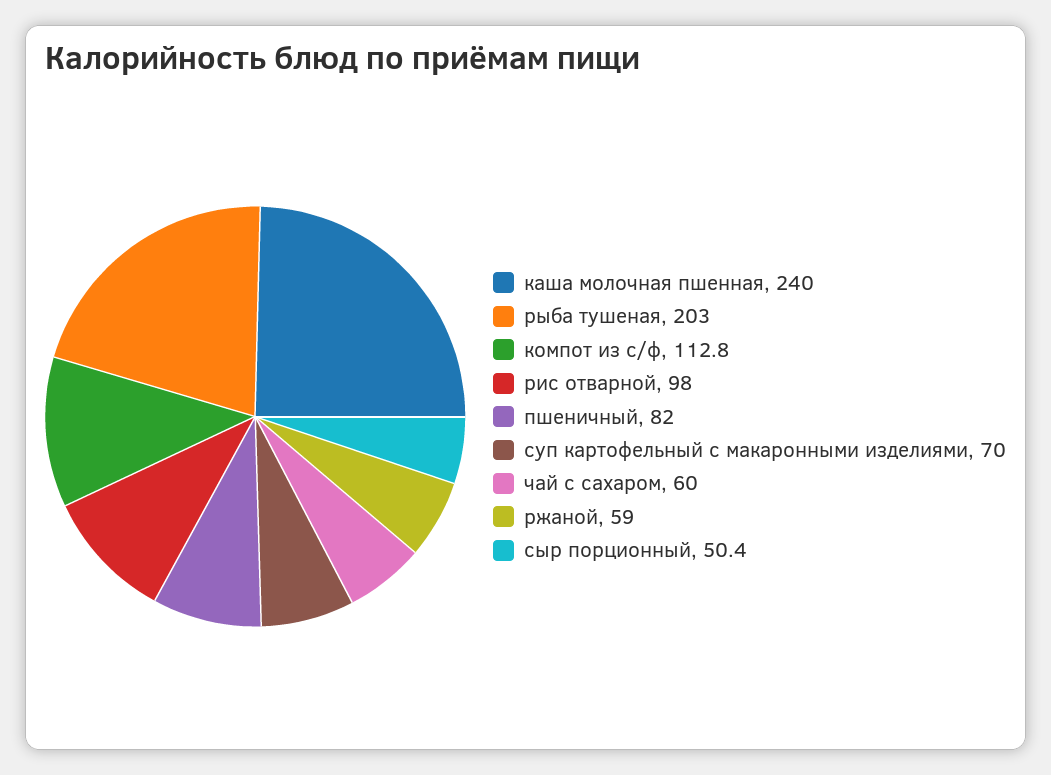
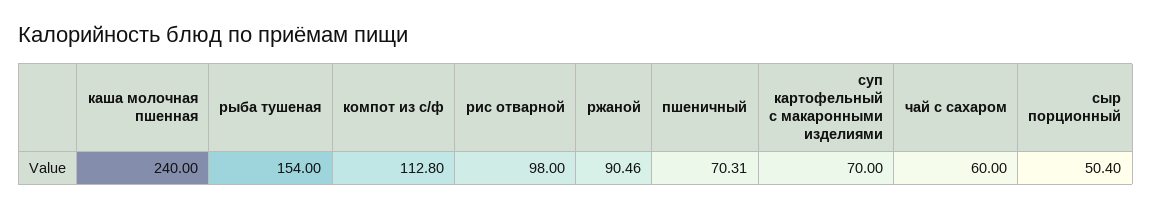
  {
    "каша молочная пшенная": 240,
-   "рыба тушеная": 203,
+   "рыба тушеная": 154,
    "компот из с/ф": 112.8,
    "рис отварной": 98,
-   "пшеничный": 82,
+   "пшеничный": 70.31,
    "суп картофельный с макаронными изделиями": 70,
    "чай с сахаром": 60,
-   "ржаной": 59,
+   "ржаной": 90.46,
    "сыр порционный": 50.4
  }

